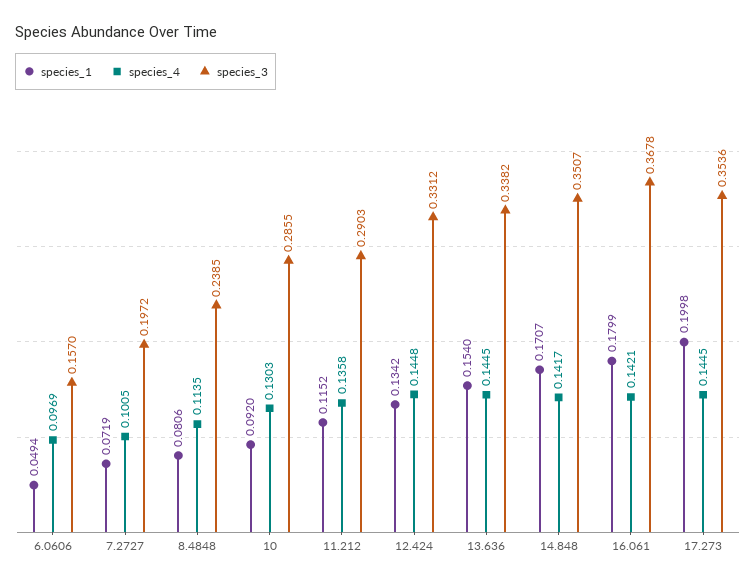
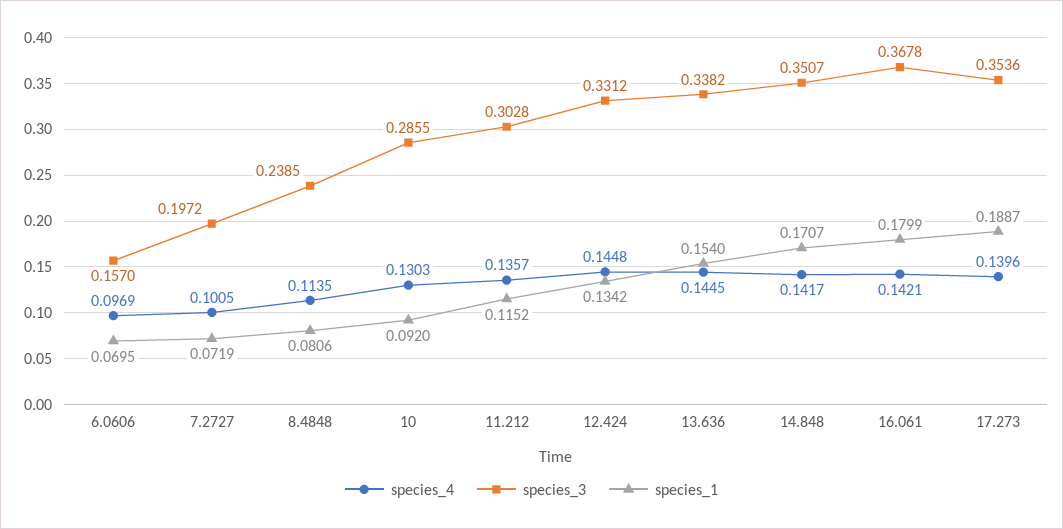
  {
    "species_1": {
-     "6.0606": 0.0494,
+     "6.0606": 0.0695,
      "7.2727": 0.0719,
      "8.4848": 0.0806,
      "10": 0.092,
      "11.212": 0.1152,
      "12.424": 0.1342,
      "13.636": 0.154,
      "14.848": 0.1707,
      "16.061": 0.1799,
-     "17.273": 0.1998
+     "17.273": 0.1887
    },
    "species_4": {
      "6.0606": 0.0969,
      "7.2727": 0.1005,
      "8.4848": 0.1135,
      "10": 0.1303,
-     "11.212": 0.1358,
+     "11.212": 0.1357,
      "12.424": 0.1448,
      "13.636": 0.1445,
      "14.848": 0.1417,
      "16.061": 0.1421,
-     "17.273": 0.1445
+     "17.273": 0.1396
    },
    "species_3": {
      "6.0606": 0.157,
      "7.2727": 0.1972,
      "8.4848": 0.2385,
      "10": 0.2855,
-     "11.212": 0.2903,
+     "11.212": 0.3028,
      "12.424": 0.3312,
      "13.636": 0.3382,
      "14.848": 0.3507,
      "16.061": 0.3678,
      "17.273": 0.3536
    }
  }

